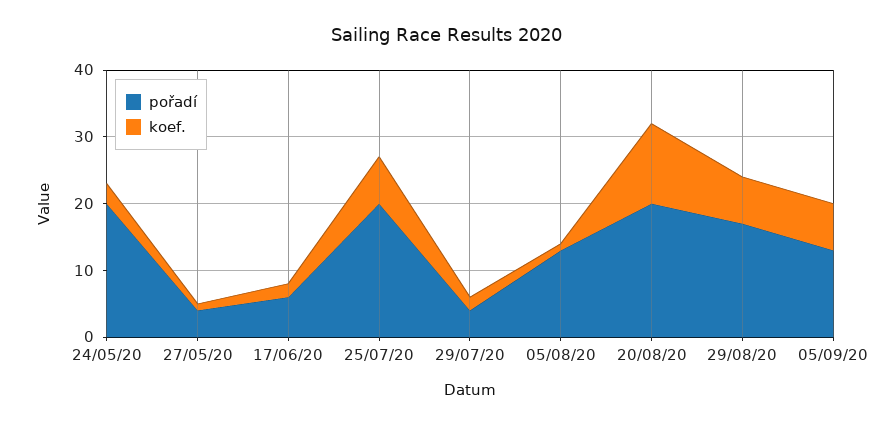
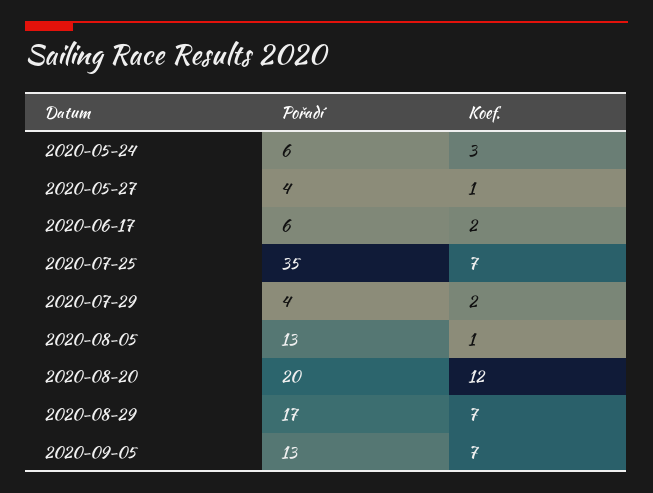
  {
    "pořadí": {
-     "24/05/20": 20,
+     "24/05/20": 6,
      "27/05/20": 4,
      "17/06/20": 6,
-     "25/07/20": 20,
+     "25/07/20": 35,
      "29/07/20": 4,
      "05/08/20": 13,
      "20/08/20": 20,
      "29/08/20": 17,
      "05/09/20": 13
    },
    "koef.": {
      "24/05/20": 3,
      "27/05/20": 1,
      "17/06/20": 2,
      "25/07/20": 7,
      "29/07/20": 2,
      "05/08/20": 1,
      "20/08/20": 12,
      "29/08/20": 7,
      "05/09/20": 7
    }
  }

